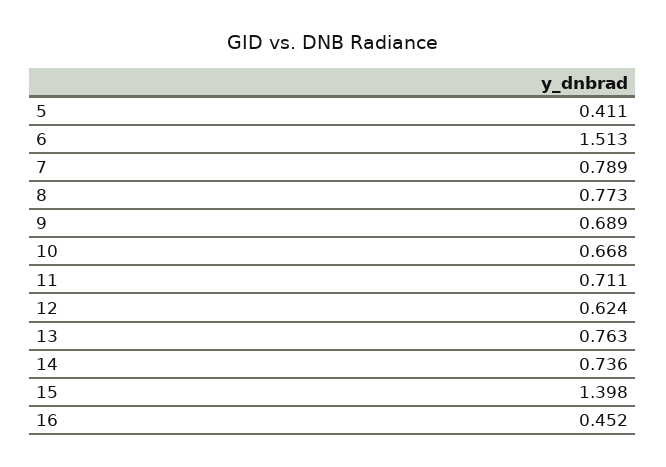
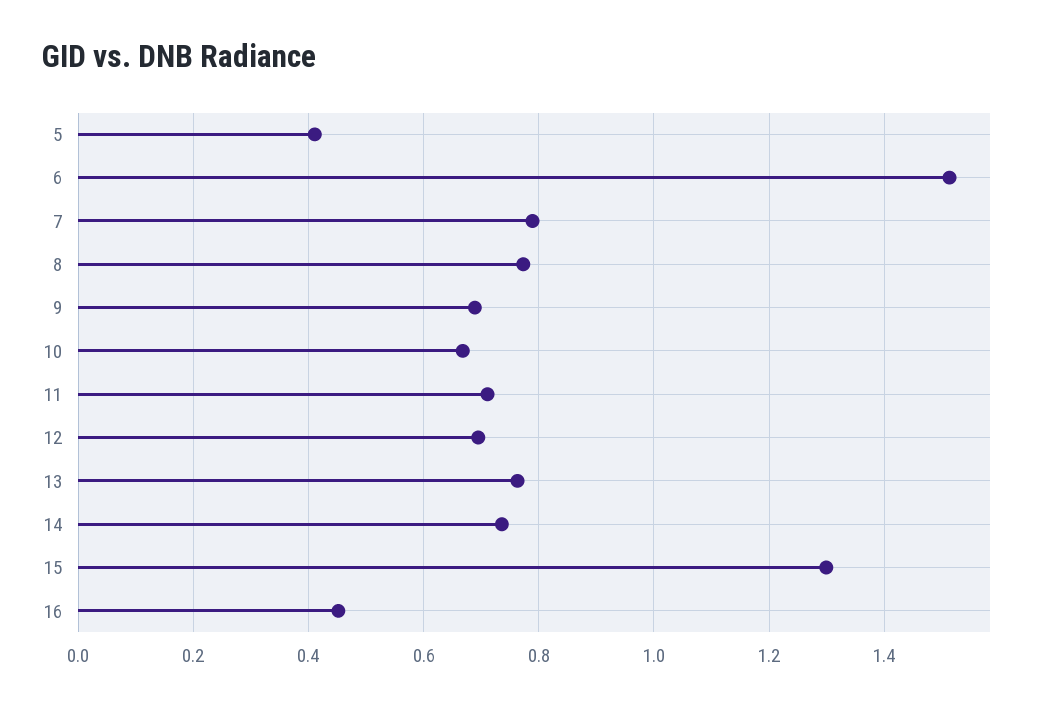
  {
    "5": 0.411,
    "6": 1.513,
    "7": 0.789,
    "8": 0.773,
    "9": 0.689,
    "10": 0.668,
    "11": 0.711,
-   "12": 0.624,
+   "12": 0.7,
    "13": 0.763,
    "14": 0.736,
-   "15": 1.398,
+   "15": 1.3,
    "16": 0.452
  }

